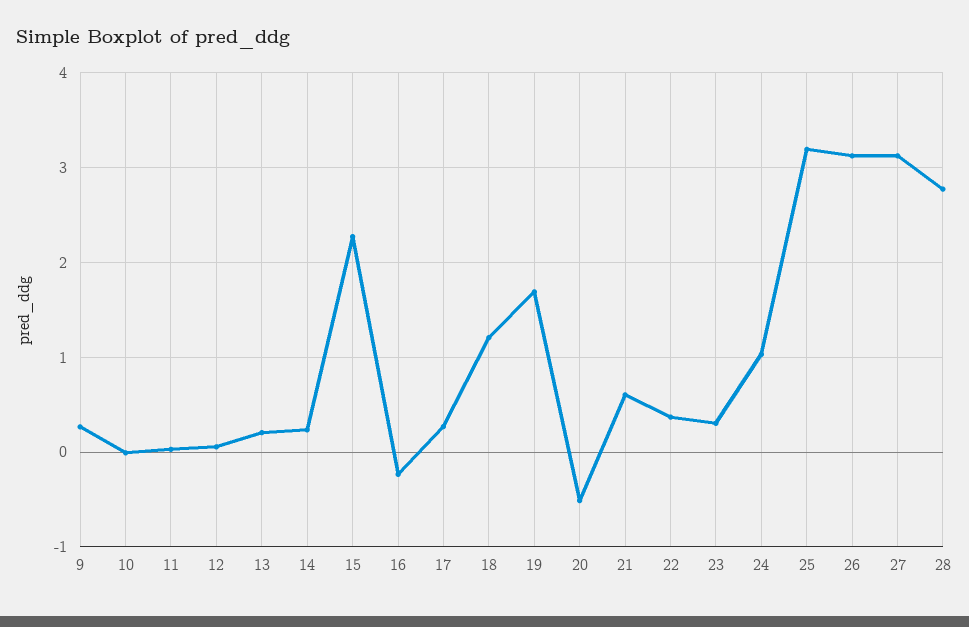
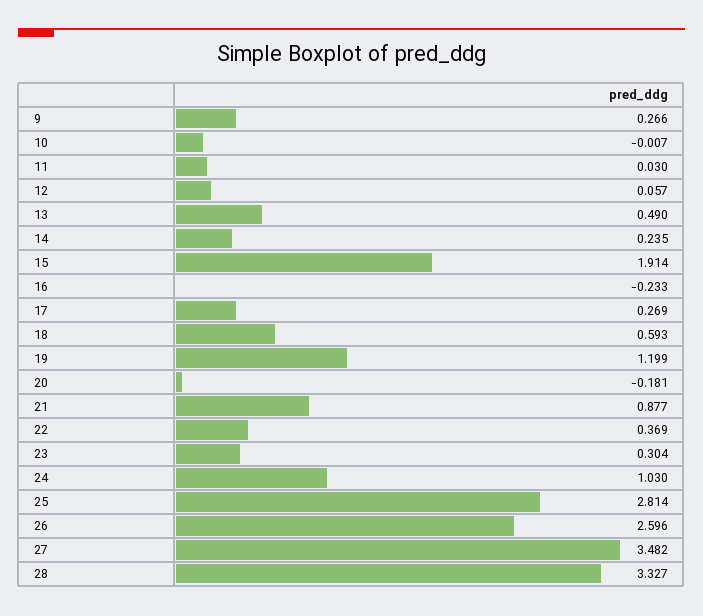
  {
    "9": 0.266,
    "10": -0.007,
    "11": 0.03,
    "12": 0.057,
-   "13": 0.2,
+   "13": 0.49,
    "14": 0.235,
-   "15": 2.3,
+   "15": 1.914,
    "16": -0.233,
    "17": 0.269,
-   "18": 1.2,
+   "18": 0.593,
-   "19": 1.7,
+   "19": 1.199,
-   "20": -0.5,
+   "20": -0.181,
-   "21": 0.6,
+   "21": 0.877,
    "22": 0.369,
    "23": 0.304,
    "24": 1.03,
-   "25": 3.2,
+   "25": 2.814,
-   "26": 3.1,
+   "26": 2.596,
-   "27": 3.1,
+   "27": 3.482,
-   "28": 2.8
+   "28": 3.327
  }

